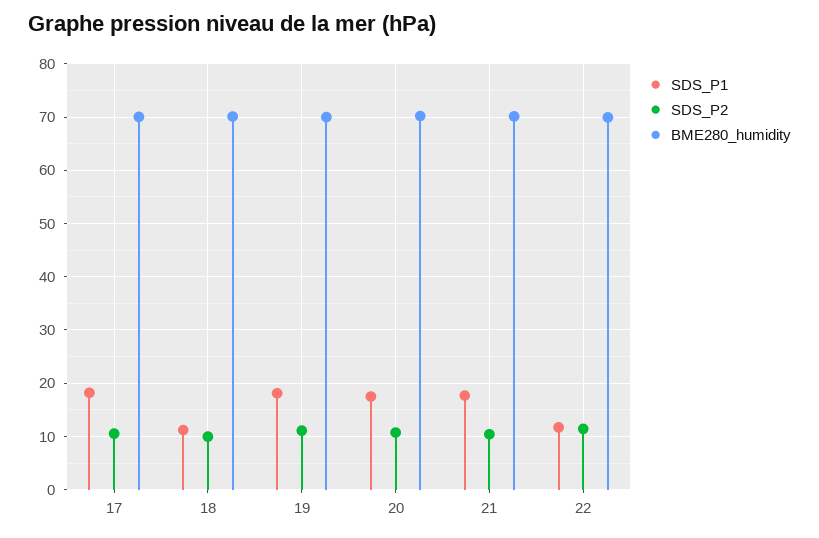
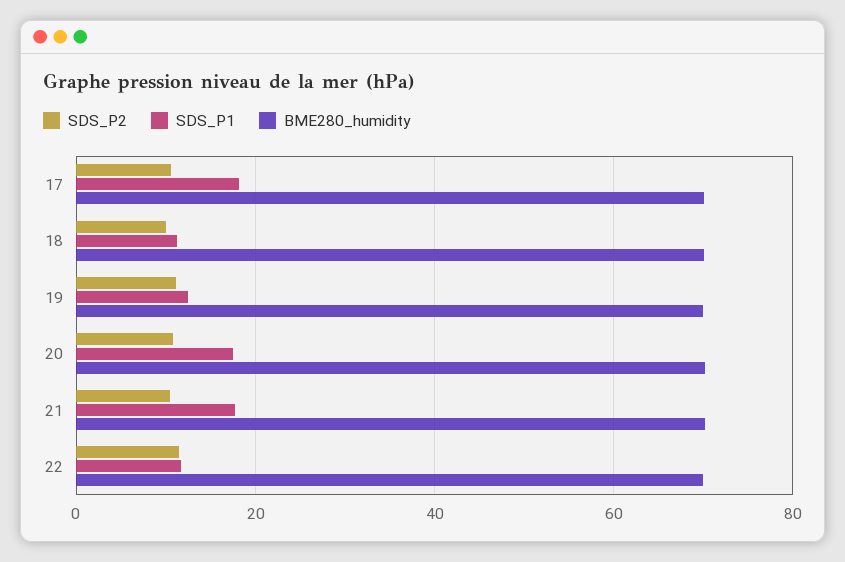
  {
    "SDS_P1": {
      "17": 18,
      "18": 12,
-     "19": 18,
+     "19": 12,
      "20": 18,
      "21": 18,
      "22": 12
    },
    "SDS_P2": {
      "17": 10,
      "18": 10,
      "19": 12,
      "20": 10,
      "21": 10,
      "22": 12
    },
    "BME280_humidity": {
      "17": 70,
      "18": 70,
      "19": 70,
      "20": 70,
      "21": 70,
      "22": 70
    }
  }

